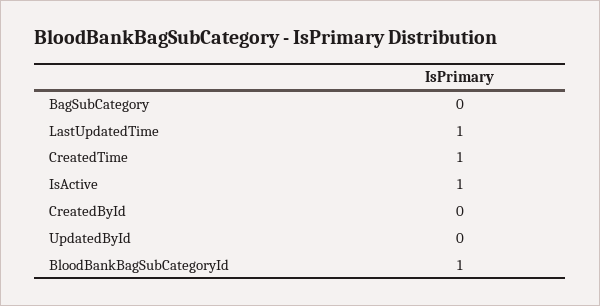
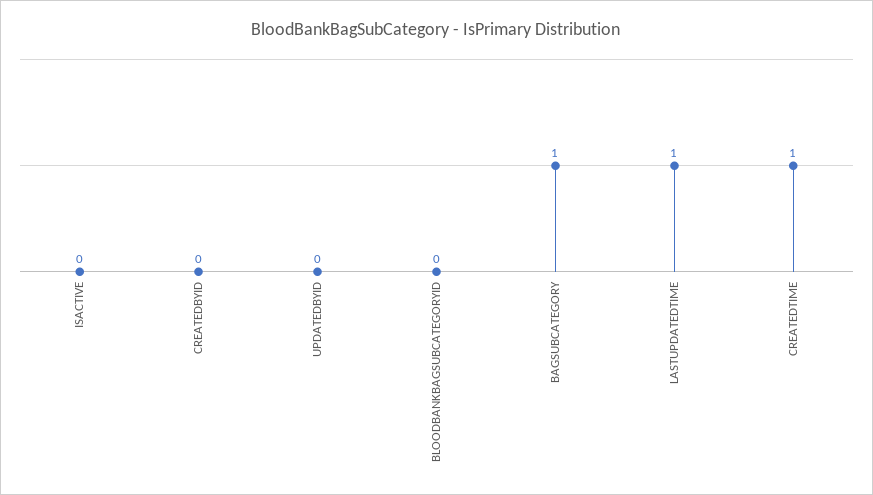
  {
-   "BagSubCategory": 0,
+   "BagSubCategory": 1,
    "LastUpdatedTime": 1,
    "CreatedTime": 1,
-   "IsActive": 1,
+   "IsActive": 0,
    "CreatedById": 0,
    "UpdatedById": 0,
-   "BloodBankBagSubCategoryId": 1
+   "BloodBankBagSubCategoryId": 0
  }

